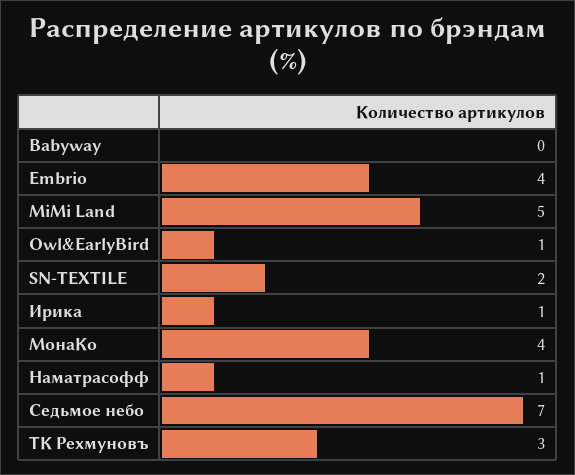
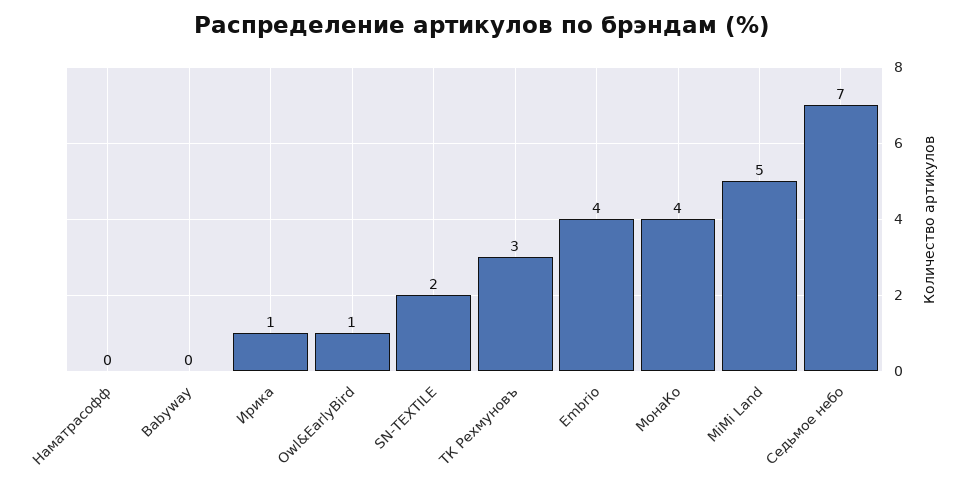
  {
    "Babyway": 0,
    "Embrio": 4,
    "MiMi Land": 5,
    "Owl&EarlyBird": 1,
    "SN-TEXTILE": 2,
    "Ирика": 1,
    "МонаКо": 4,
-   "Наматрасофф": 1,
+   "Наматрасофф": 0,
    "Седьмое небо": 7,
    "ТК Рехмуновъ": 3
  }

